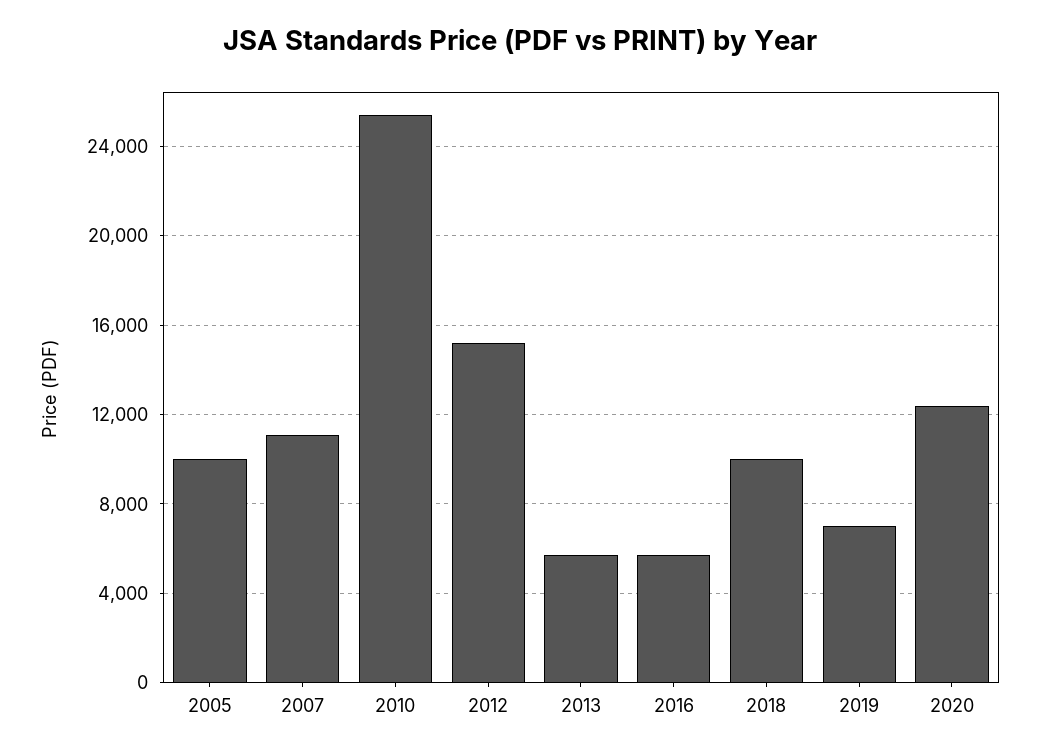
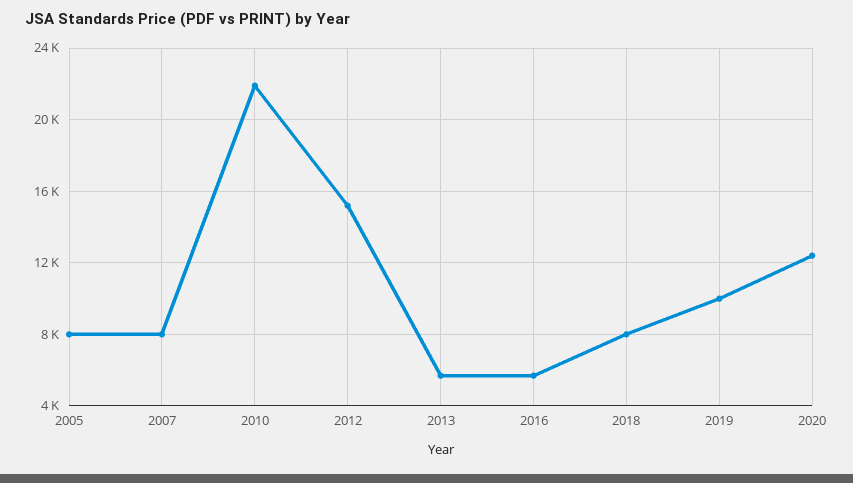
  {
-   "2005": 10000,
+   "2005": 8000,
-   "2007": 11000,
+   "2007": 8000,
-   "2010": 25500,
+   "2010": 22000,
    "2012": 15000,
    "2013": 5500,
    "2016": 5500,
-   "2018": 10000,
+   "2018": 8000,
-   "2019": 7000,
+   "2019": 10000,
    "2020": 12500
  }

